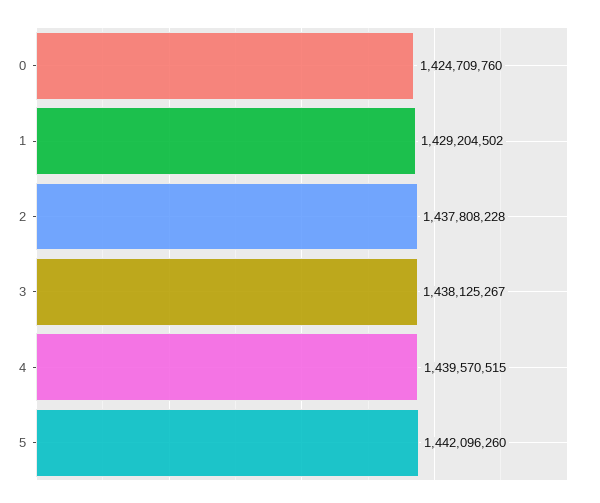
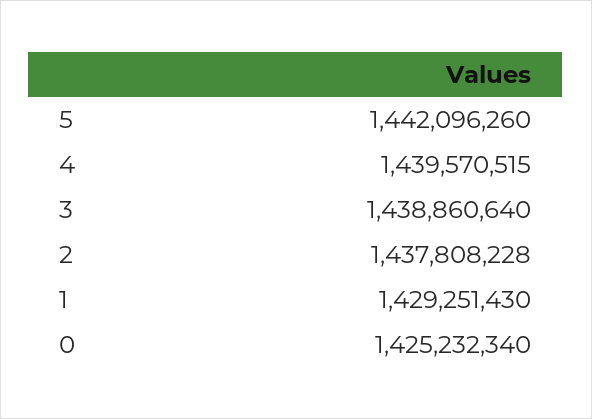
  {
-   "0": 1424709760,
+   "0": 1425232340,
-   "1": 1429204502,
+   "1": 1429251430,
    "2": 1437808228,
-   "3": 1438125267,
+   "3": 1438860640,
    "4": 1439570515,
    "5": 1442096260
  }

